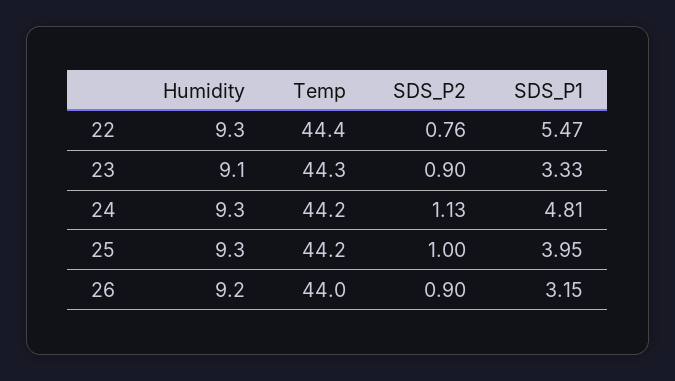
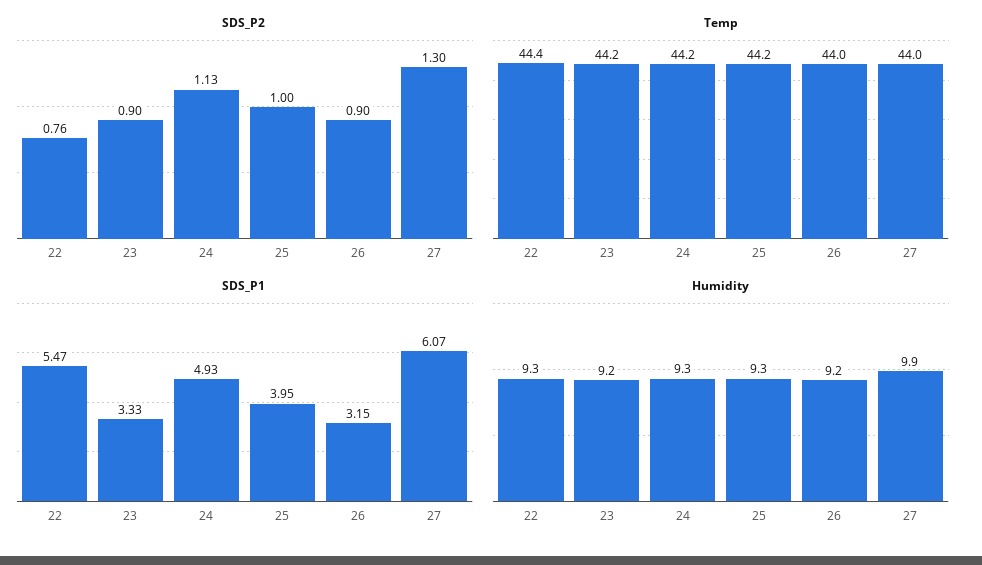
  {
    "Humidity": {
      "22": 9.3,
-     "23": 9.1,
+     "23": 9.2,
      "24": 9.3,
      "25": 9.3,
-     "26": 9.2
+     "26": 9.2,
+     "27": 9.9
    },
    "Temp": {
      "22": 44.4,
-     "23": 44.3,
+     "23": 44.2,
      "24": 44.2,
      "25": 44.2,
-     "26": 44
+     "26": 44,
+     "27": 44
    },
    "SDS_P2": {
      "22": 0.76,
      "23": 0.9,
      "24": 1.13,
      "25": 1,
-     "26": 0.9
+     "26": 0.9,
+     "27": 1.3
    },
    "SDS_P1": {
      "22": 5.47,
      "23": 3.33,
-     "24": 4.81,
+     "24": 4.93,
      "25": 3.95,
-     "26": 3.15
+     "26": 3.15,
+     "27": 6.07
    }
  }

